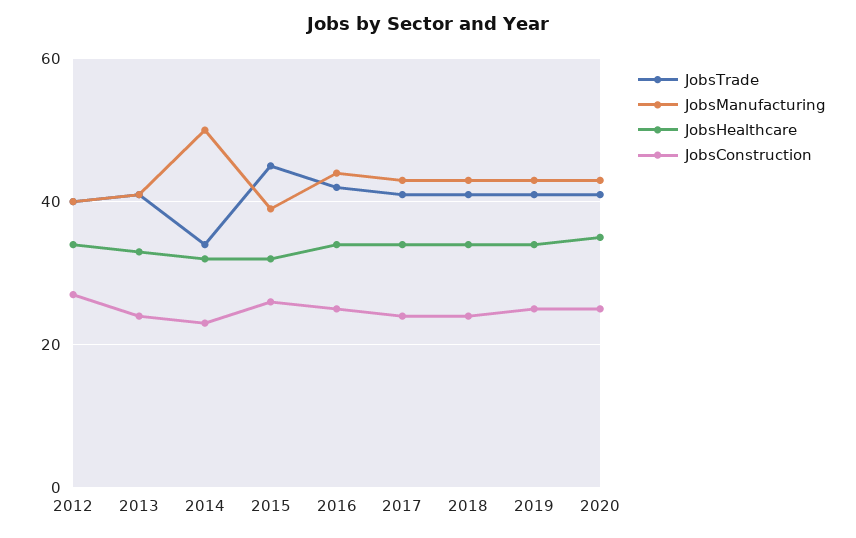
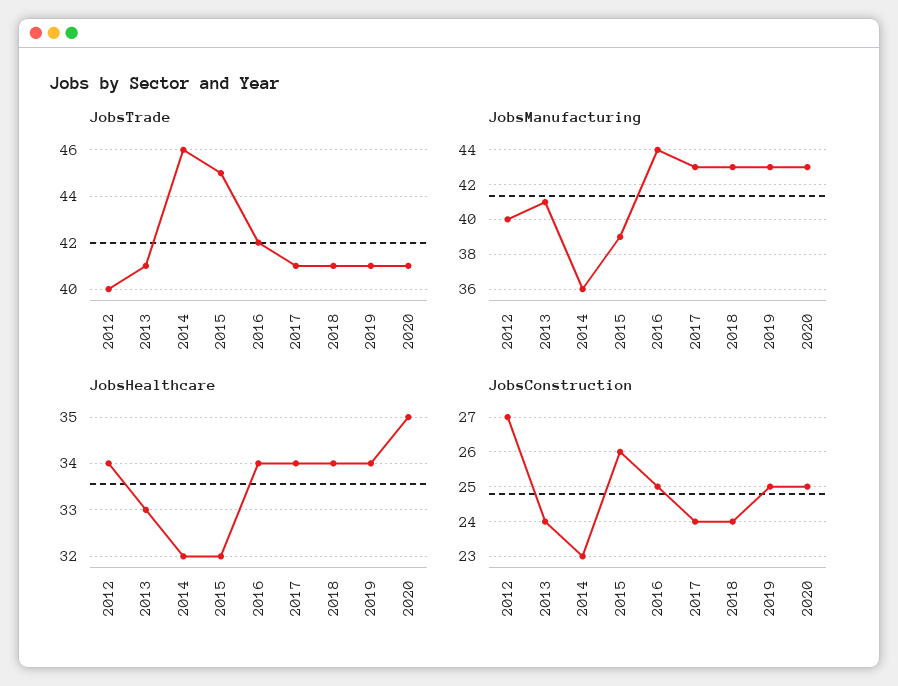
  {
    "JobsTrade": {
      "2012": 40,
      "2013": 41,
-     "2014": 35,
+     "2014": 46,
      "2015": 45,
      "2016": 42,
      "2017": 41,
      "2018": 41,
      "2019": 41,
      "2020": 41
    },
    "JobsManufacturing": {
      "2012": 40,
      "2013": 41,
-     "2014": 50,
+     "2014": 36,
      "2015": 39,
      "2016": 44,
      "2017": 43,
      "2018": 43,
      "2019": 43,
      "2020": 43
    },
    "JobsHealthcare": {
      "2012": 34,
      "2013": 33,
      "2014": 32,
      "2015": 32,
      "2016": 34,
      "2017": 34,
      "2018": 34,
      "2019": 34,
      "2020": 35
    },
    "JobsConstruction": {
      "2012": 27,
      "2013": 24,
      "2014": 23,
      "2015": 26,
      "2016": 25,
      "2017": 24,
      "2018": 24,
      "2019": 25,
      "2020": 25
    }
  }

